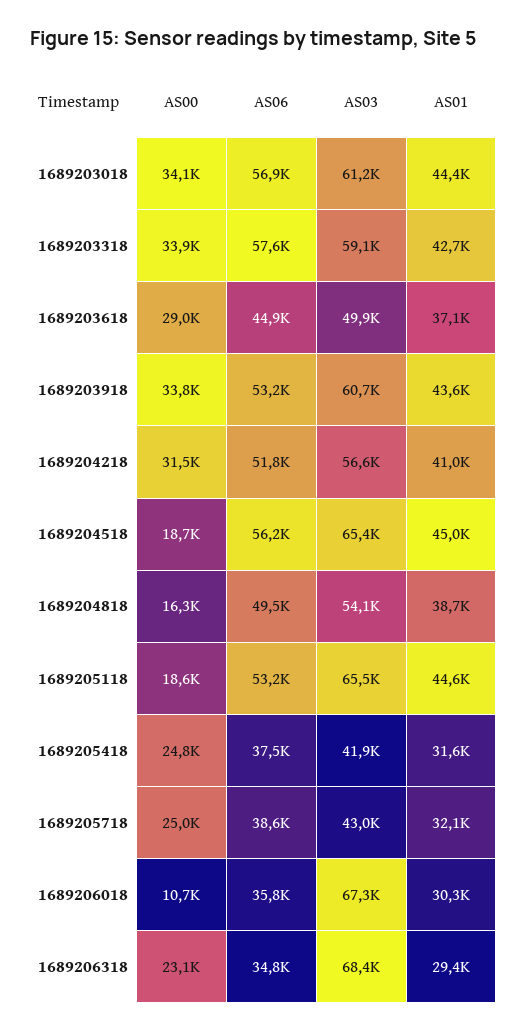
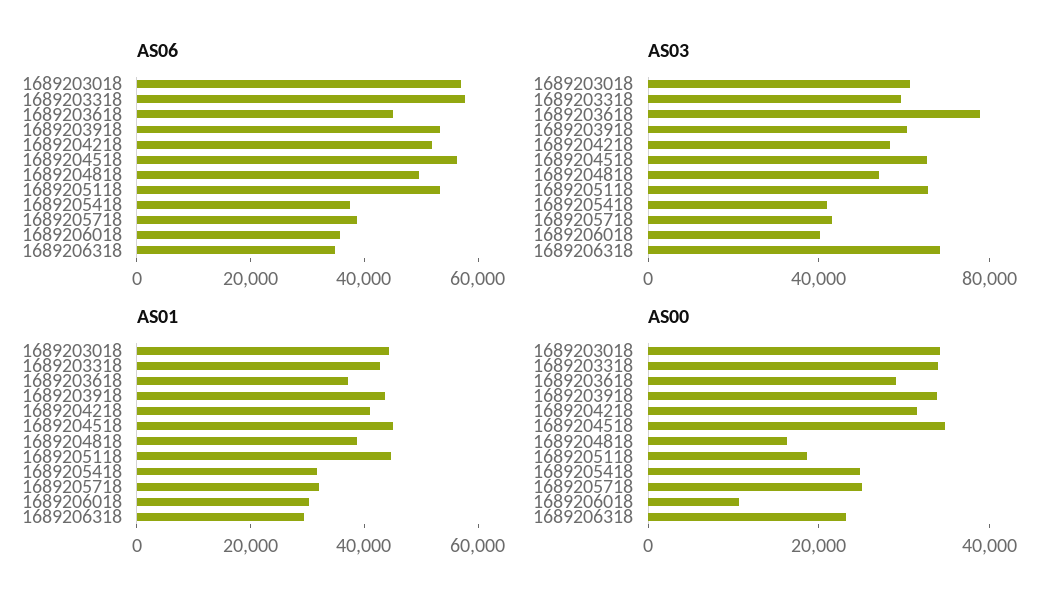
  {
    "AS00": {
      "1689203018": 34100,
      "1689203318": 33900,
      "1689203618": 29000,
      "1689203918": 33800,
      "1689204218": 31500,
-     "1689204518": 18700,
+     "1689204518": 35000,
      "1689204818": 16300,
      "1689205118": 18600,
      "1689205418": 24800,
      "1689205718": 25000,
      "1689206018": 10700,
      "1689206318": 23100
    },
    "AS06": {
      "1689203018": 56900,
      "1689203318": 57600,
      "1689203618": 44900,
      "1689203918": 53200,
      "1689204218": 51800,
      "1689204518": 56200,
      "1689204818": 49500,
      "1689205118": 53200,
      "1689205418": 37500,
      "1689205718": 38600,
      "1689206018": 35800,
      "1689206318": 34800
    },
    "AS03": {
      "1689203018": 61200,
      "1689203318": 59100,
-     "1689203618": 49900,
+     "1689203618": 80000,
      "1689203918": 60700,
      "1689204218": 56600,
      "1689204518": 65400,
      "1689204818": 54100,
      "1689205118": 65500,
      "1689205418": 41900,
      "1689205718": 43000,
-     "1689206018": 67300,
+     "1689206018": 40000,
      "1689206318": 68400
    },
    "AS01": {
      "1689203018": 44400,
      "1689203318": 42700,
      "1689203618": 37100,
      "1689203918": 43600,
      "1689204218": 41000,
      "1689204518": 45000,
      "1689204818": 38700,
      "1689205118": 44600,
      "1689205418": 31600,
      "1689205718": 32100,
      "1689206018": 30300,
      "1689206318": 29400
    }
  }

